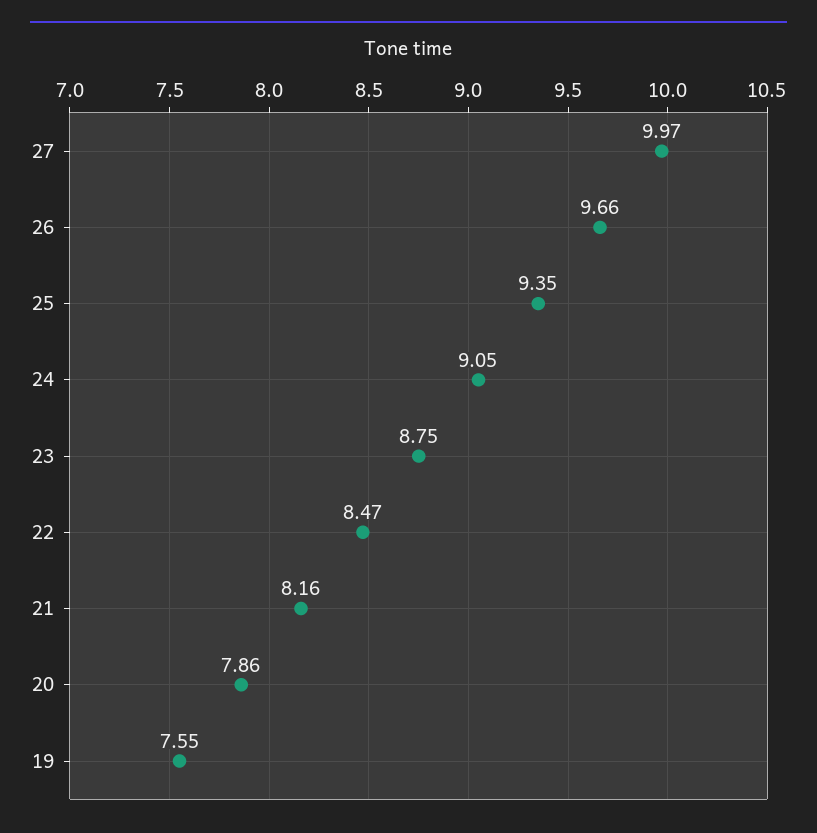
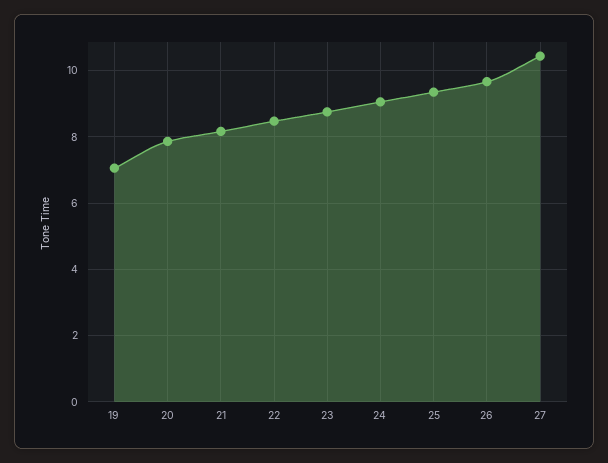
  {
-   "27": 9.97,
+   "27": 10.4,
    "26": 9.66,
    "25": 9.35,
    "24": 9.05,
    "23": 8.75,
    "22": 8.47,
    "21": 8.16,
    "20": 7.86,
-   "19": 7.55
+   "19": 7
  }

